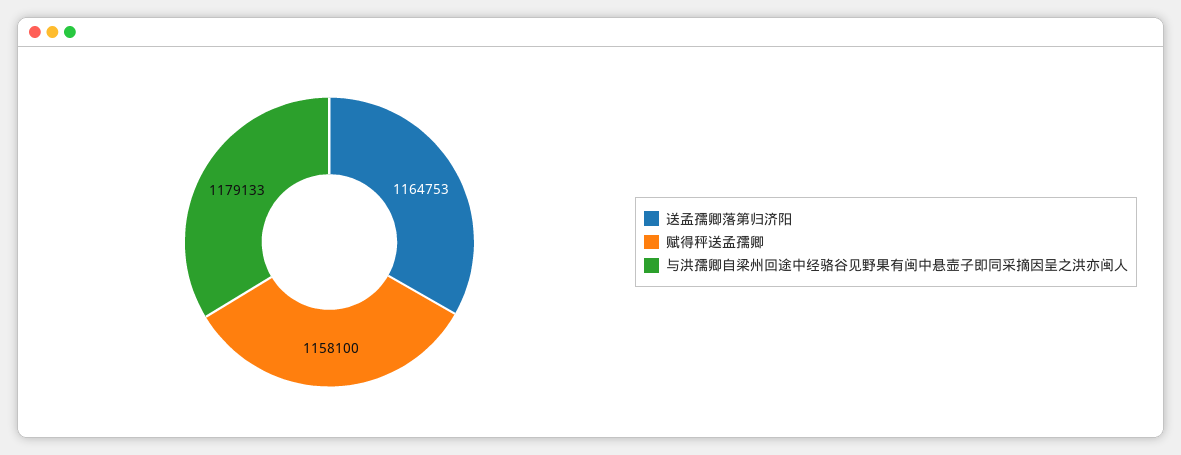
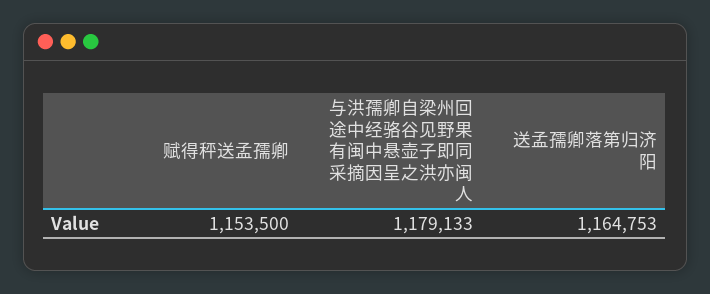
  {
    "送孟孺卿落第归济阳": 1164753,
-   "赋得秤送孟孺卿": 1158100,
+   "赋得秤送孟孺卿": 1153500,
    "与洪孺卿自梁州回途中经骆谷见野果有闽中悬壶子即同采摘因呈之洪亦闽人": 1179133
  }

